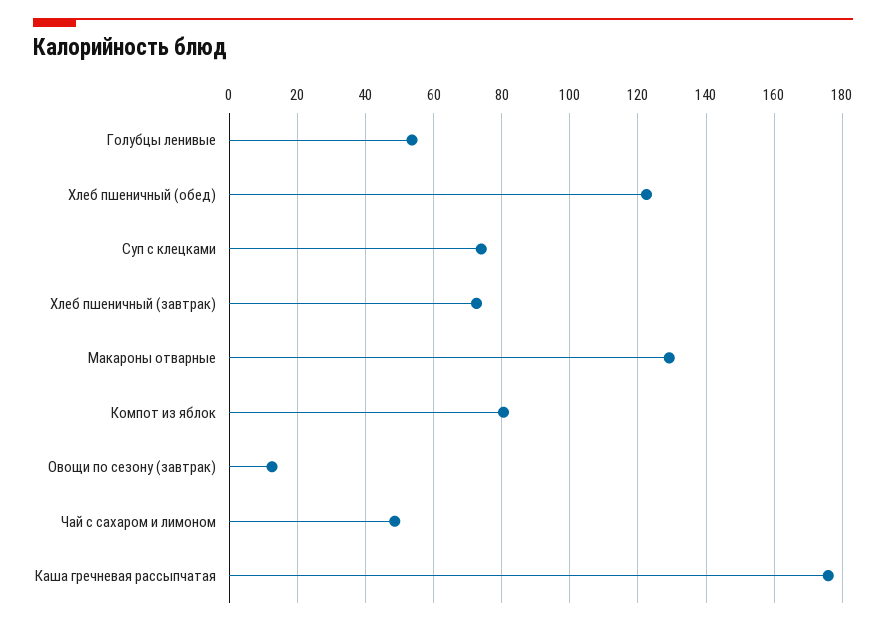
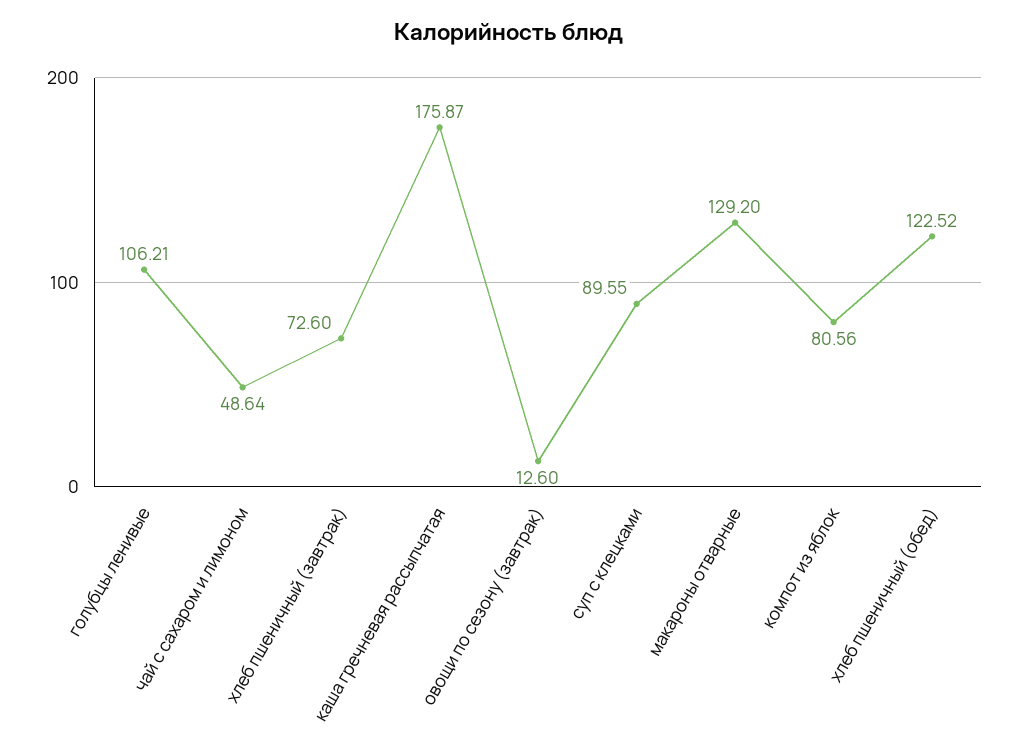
  {
-   "Голубцы ленивые": 54,
+   "Голубцы ленивые": 106.21,
    "Хлеб пшеничный (обед)": 122.52,
-   "Суп с клецками": 74,
+   "Суп с клецками": 89.55,
    "Хлеб пшеничный (завтрак)": 72.6,
    "Макароны отварные": 129.2,
    "Компот из яблок": 80.56,
    "Овощи по сезону (завтрак)": 12.6,
    "Чай с сахаром и лимоном": 48.64,
    "Каша гречневая рассыпчатая": 175.87
  }

